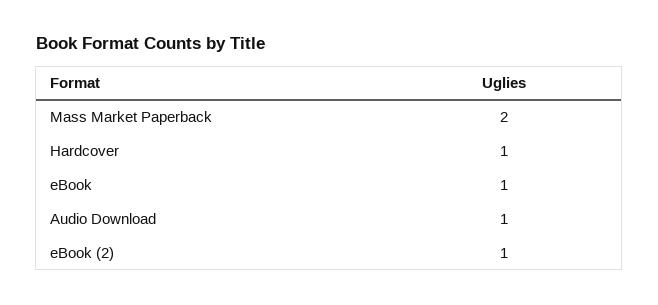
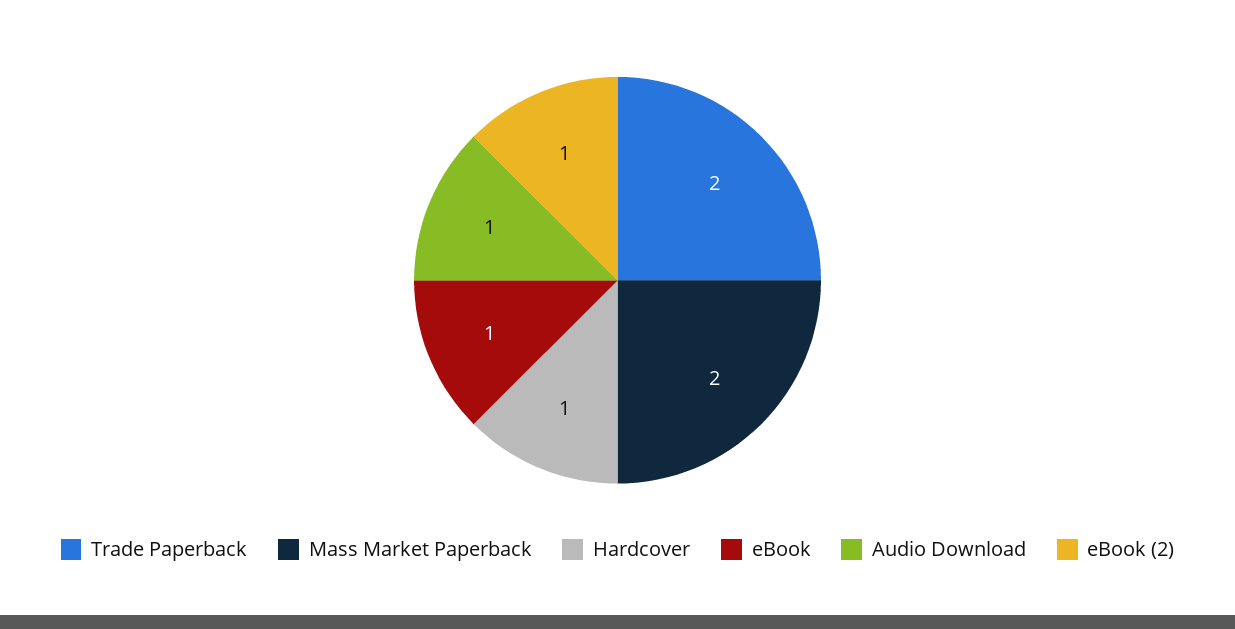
  {
    "Mass Market Paperback": 2,
    "Hardcover": 1,
    "eBook": 1,
    "Audio Download": 1,
-   "eBook (2)": 1
+   "eBook (2)": 1,
+   "Trade Paperback": 2
  }

